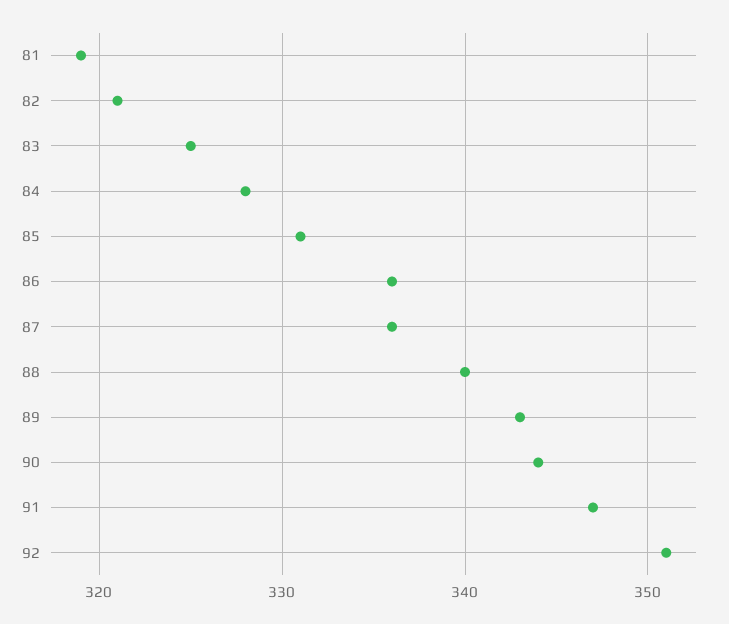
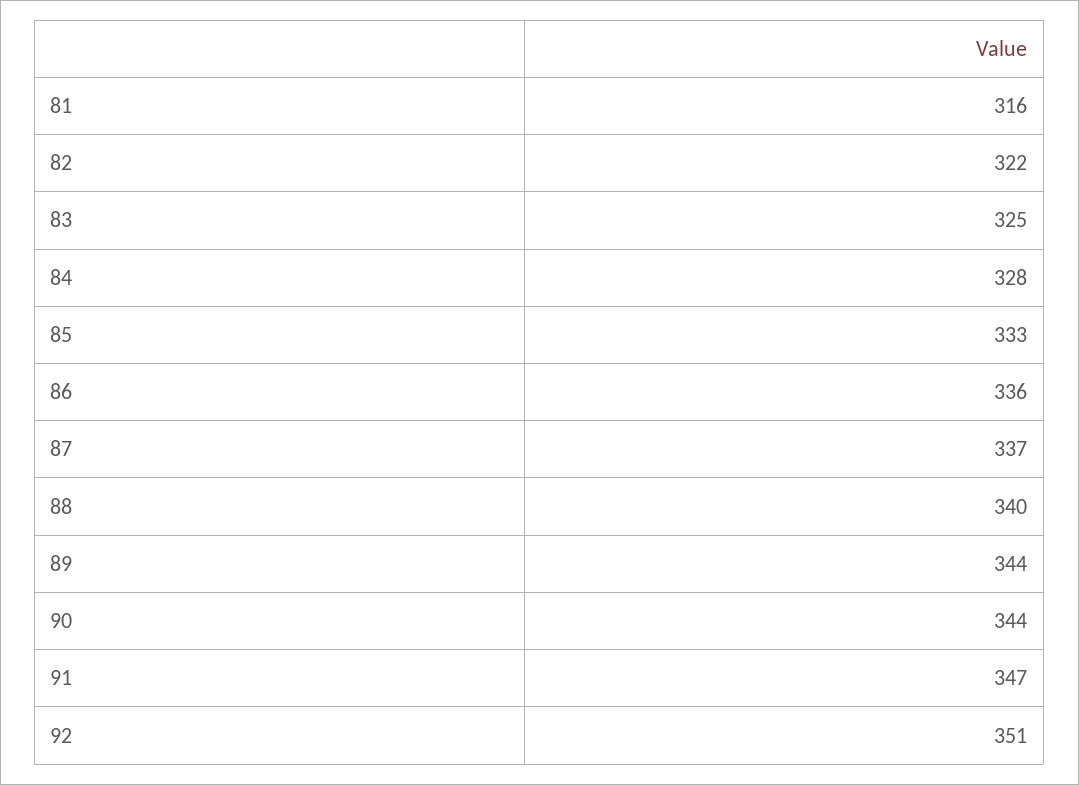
  {
-   "81": 319,
+   "81": 316,
-   "82": 321,
+   "82": 322,
    "83": 325,
    "84": 328,
-   "85": 331,
+   "85": 333,
    "86": 336,
-   "87": 336,
+   "87": 337,
    "88": 340,
-   "89": 343,
+   "89": 344,
    "90": 344,
    "91": 347,
    "92": 351
  }

